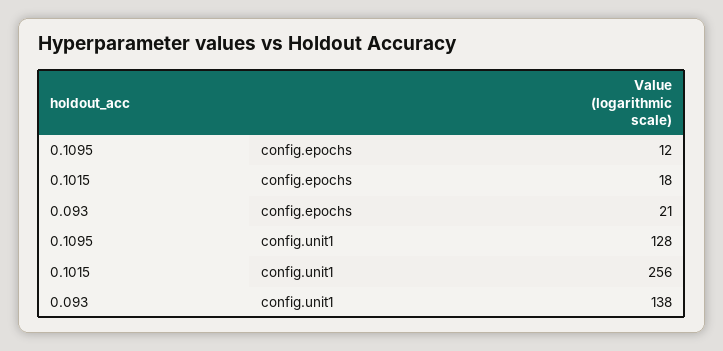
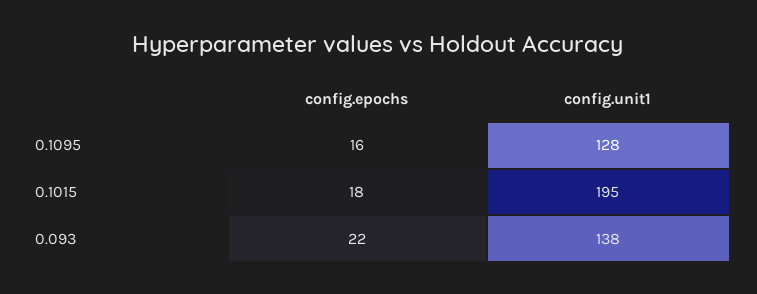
  {
    "0.1095": {
-     "config.epochs": 12,
+     "config.epochs": 16,
      "config.unit1": 128
    },
    "0.1015": {
      "config.epochs": 18,
-     "config.unit1": 256
+     "config.unit1": 195
    },
    "0.093": {
-     "config.epochs": 21,
+     "config.epochs": 22,
      "config.unit1": 138
    }
  }

